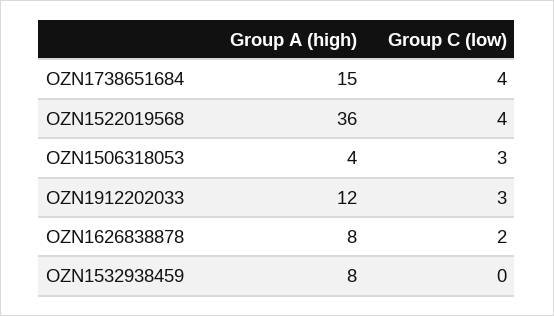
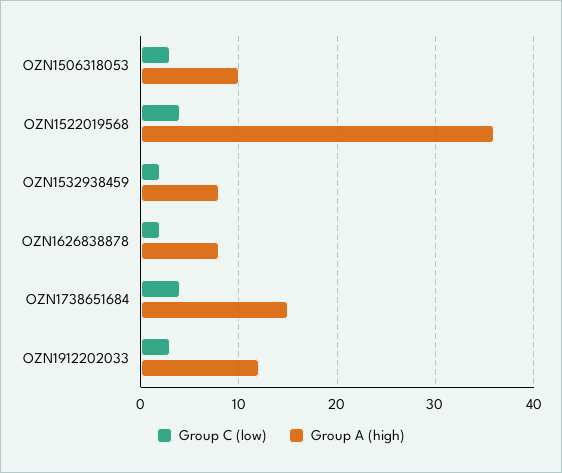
  {
    "Group A (high)": {
      "OZN1738651684": 15,
      "OZN1522019568": 36,
-     "OZN1506318053": 4,
+     "OZN1506318053": 10,
      "OZN1912202033": 12,
      "OZN1626838878": 8,
      "OZN1532938459": 8
    },
    "Group C (low)": {
      "OZN1738651684": 4,
      "OZN1522019568": 4,
      "OZN1506318053": 3,
      "OZN1912202033": 3,
      "OZN1626838878": 2,
-     "OZN1532938459": 0
+     "OZN1532938459": 2
    }
  }

